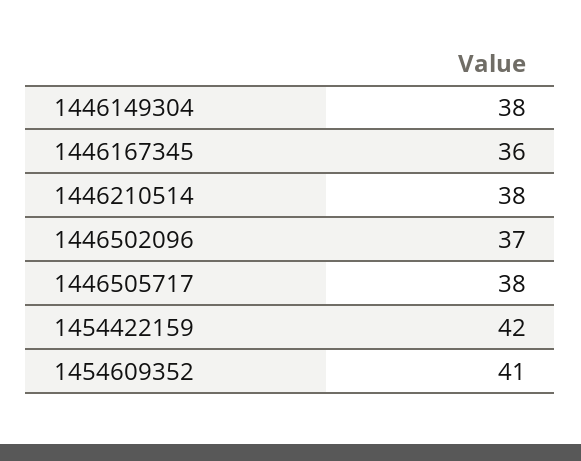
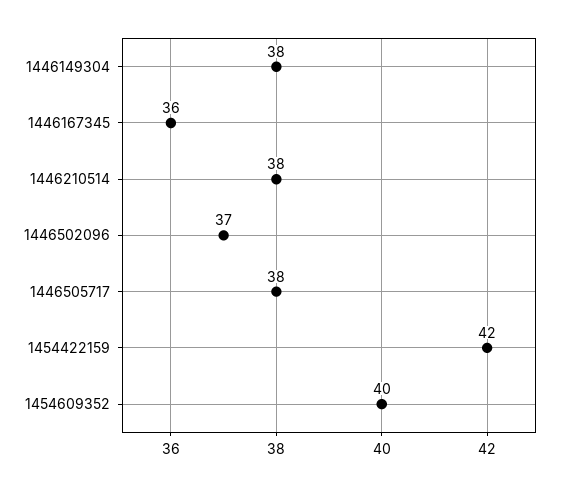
  {
    "1446149304": 38,
    "1446167345": 36,
    "1446210514": 38,
    "1446502096": 37,
    "1446505717": 38,
    "1454422159": 42,
-   "1454609352": 41
+   "1454609352": 40
  }

